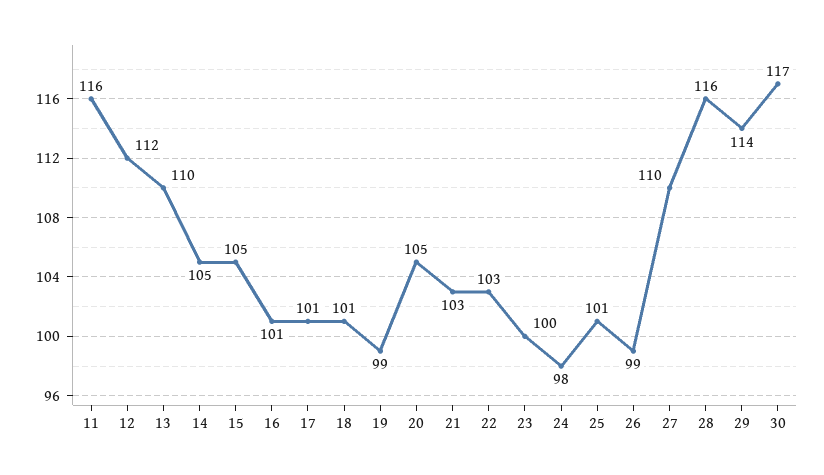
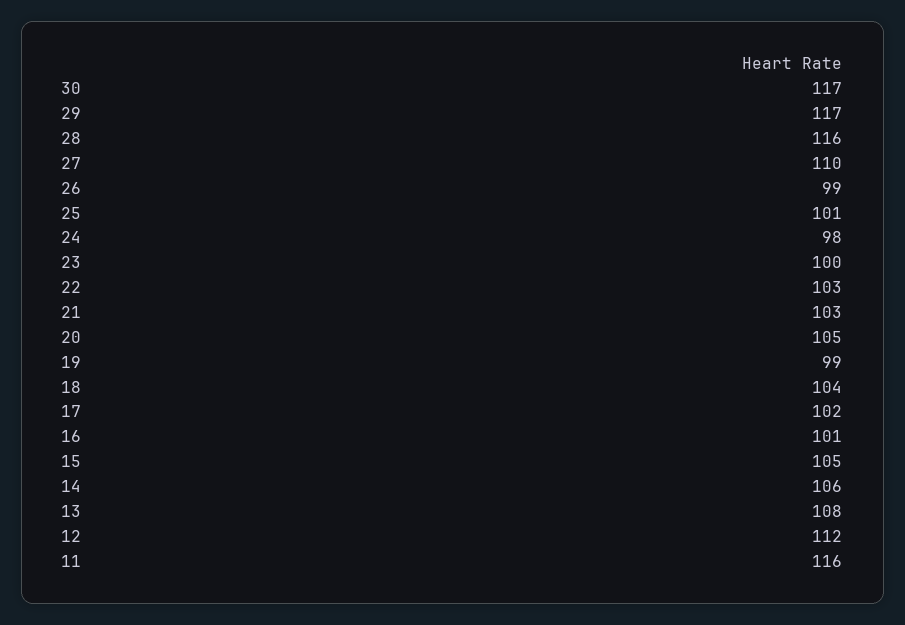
  {
    "11": 116,
    "12": 112,
-   "13": 110,
+   "13": 108,
-   "14": 105,
+   "14": 106,
    "15": 105,
    "16": 101,
-   "17": 101,
+   "17": 102,
-   "18": 101,
+   "18": 104,
    "19": 99,
    "20": 105,
    "21": 103,
    "22": 103,
    "23": 100,
    "24": 98,
    "25": 101,
    "26": 99,
    "27": 110,
    "28": 116,
-   "29": 114,
+   "29": 117,
    "30": 117
  }

